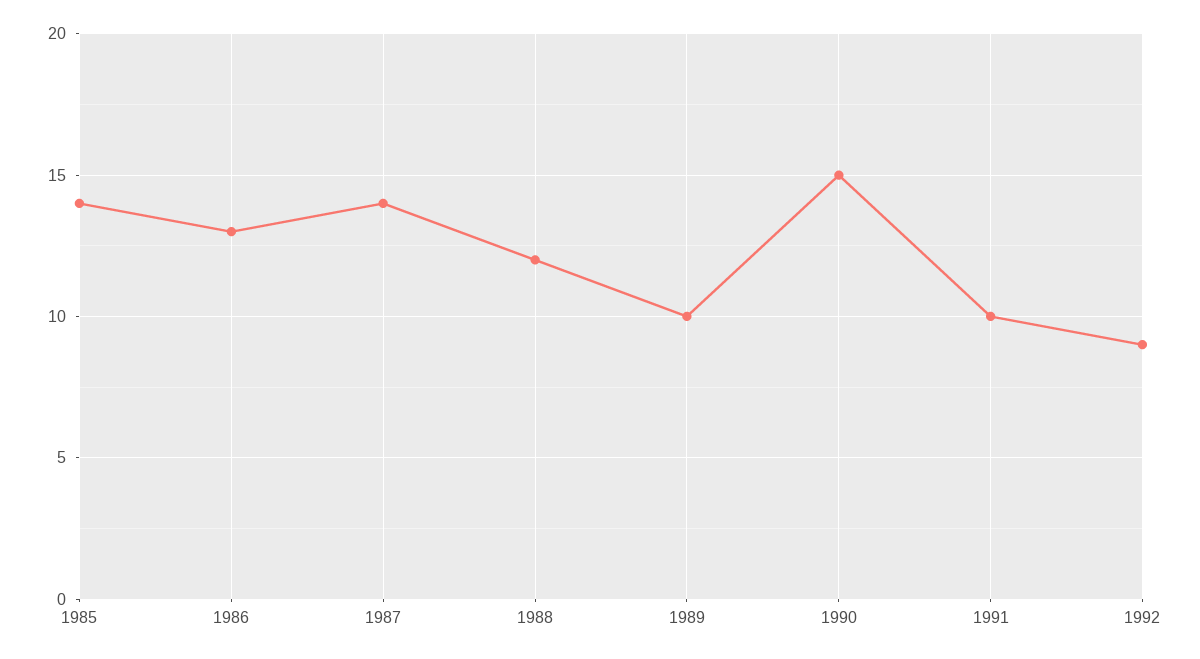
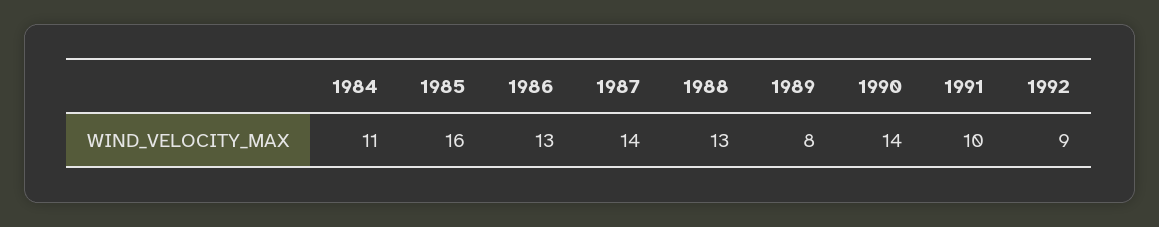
  {
-   "1985": 14,
+   "1985": 16,
    "1986": 13,
    "1987": 14,
-   "1988": 12,
+   "1988": 13,
-   "1989": 10,
+   "1989": 8,
-   "1990": 15,
+   "1990": 14,
    "1991": 10,
-   "1992": 9
+   "1992": 9,
+   "1984": 11
  }

